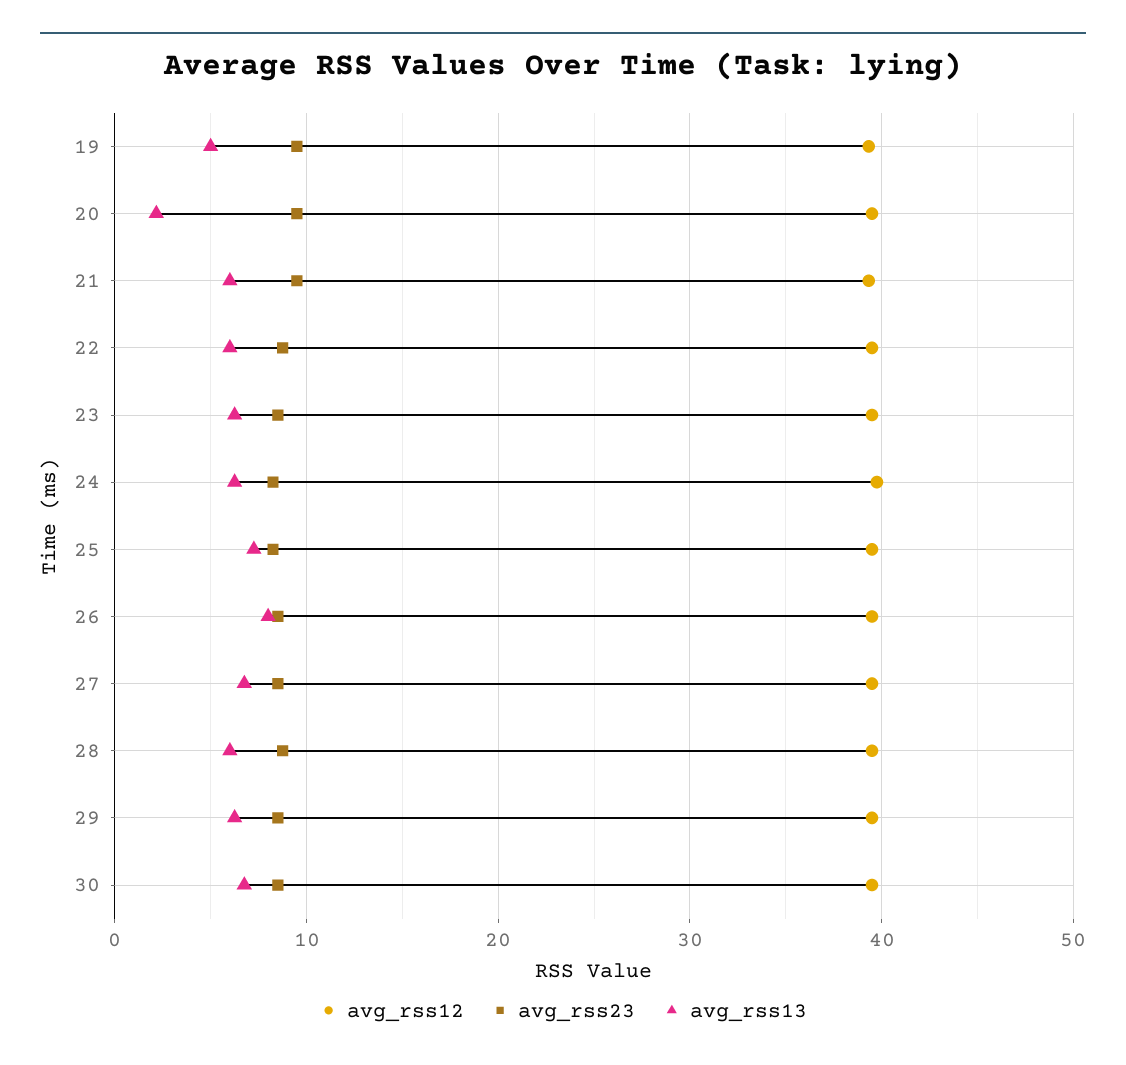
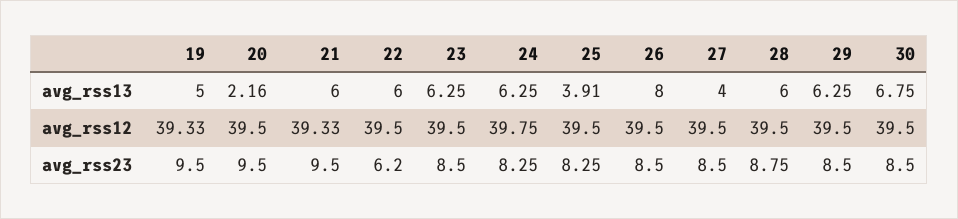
  {
    "avg_rss12": {
      "19": 39.33,
      "20": 39.5,
      "21": 39.33,
      "22": 39.5,
      "23": 39.5,
      "24": 39.75,
      "25": 39.5,
      "26": 39.5,
      "27": 39.5,
      "28": 39.5,
      "29": 39.5,
      "30": 39.5
    },
    "avg_rss23": {
      "19": 9.5,
      "20": 9.5,
      "21": 9.5,
-     "22": 9,
+     "22": 6.2,
      "23": 8.5,
      "24": 8.25,
      "25": 8.25,
      "26": 8.5,
      "27": 8.5,
      "28": 8.75,
      "29": 8.5,
      "30": 8.5
    },
    "avg_rss13": {
      "19": 5,
      "20": 2.16,
      "21": 6,
      "22": 6,
      "23": 6.25,
      "24": 6.25,
-     "25": 7,
+     "25": 3.91,
      "26": 8,
-     "27": 7,
+     "27": 4,
      "28": 6,
      "29": 6.25,
      "30": 6.75
    }
  }

